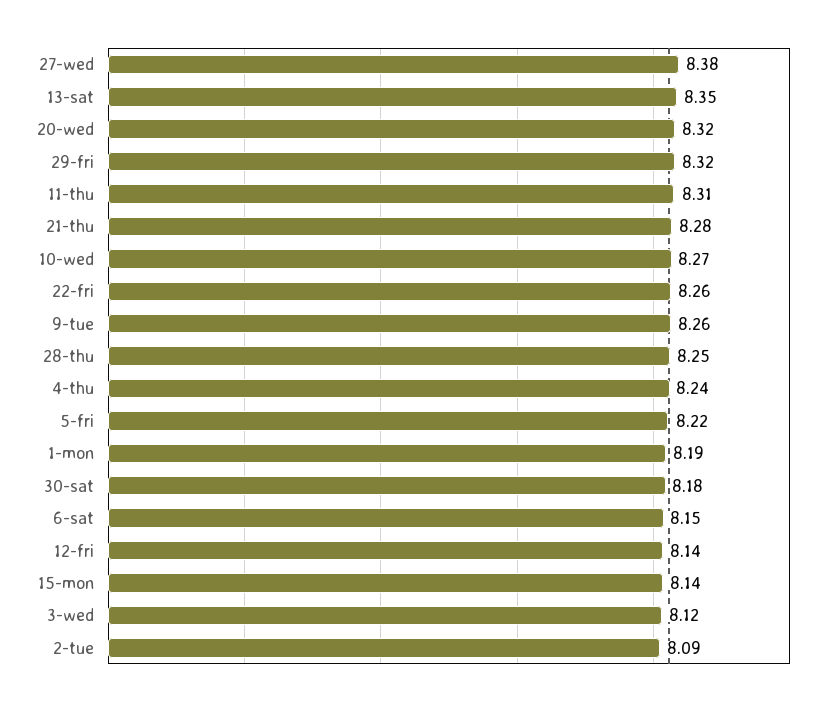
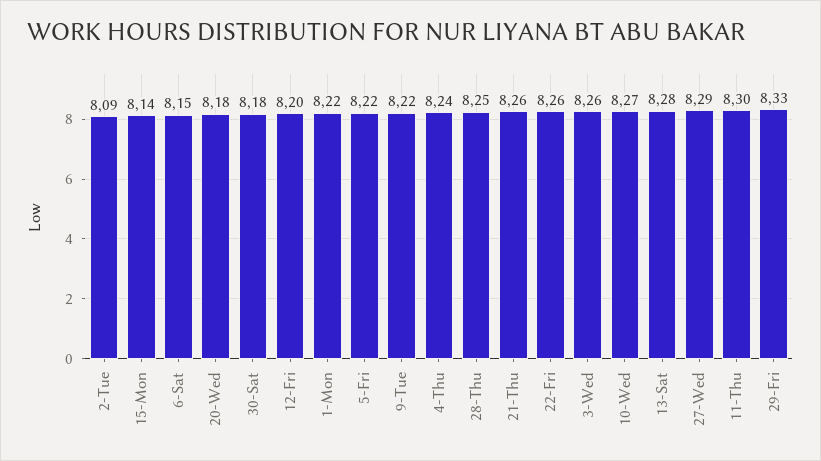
  {
-   "27-wed": 8.38,
+   "27-wed": 8.29,
-   "13-sat": 8.35,
+   "13-sat": 8.28,
-   "20-wed": 8.32,
+   "20-wed": 8.18,
-   "29-fri": 8.32,
+   "29-fri": 8.33,
-   "11-thu": 8.31,
+   "11-thu": 8.3,
-   "21-thu": 8.28,
+   "21-thu": 8.26,
    "10-wed": 8.27,
    "22-fri": 8.26,
-   "9-tue": 8.26,
+   "9-tue": 8.22,
    "28-thu": 8.25,
    "4-thu": 8.24,
    "5-fri": 8.22,
-   "1-mon": 8.19,
+   "1-mon": 8.22,
    "30-sat": 8.18,
    "6-sat": 8.15,
-   "12-fri": 8.14,
+   "12-fri": 8.2,
    "15-mon": 8.14,
-   "3-wed": 8.12,
+   "3-wed": 8.26,
    "2-tue": 8.09
  }

